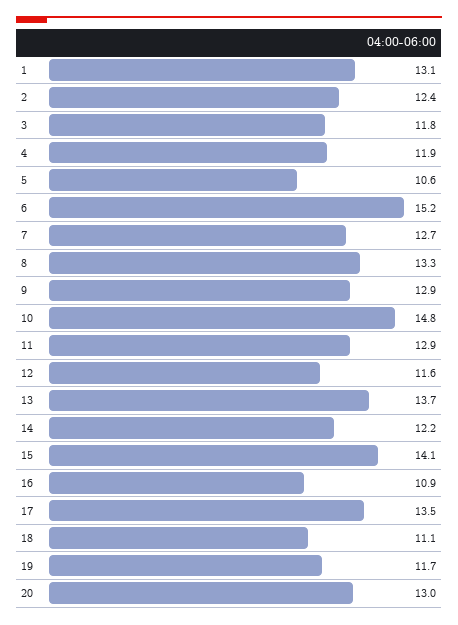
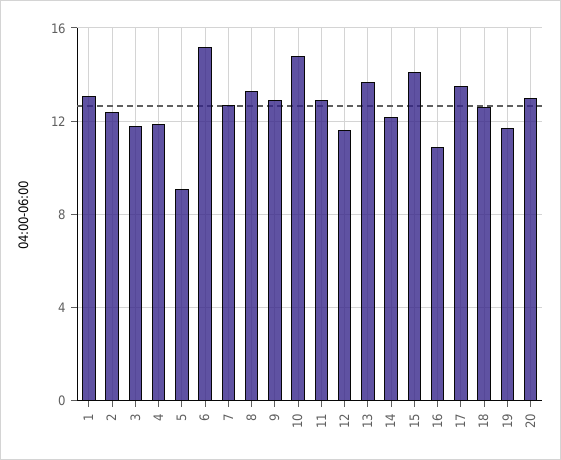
  {
    "1": 13.1,
    "2": 12.4,
    "3": 11.8,
    "4": 11.9,
-   "5": 10.6,
+   "5": 9,
    "6": 15.2,
    "7": 12.7,
    "8": 13.3,
    "9": 12.9,
    "10": 14.8,
    "11": 12.9,
    "12": 11.6,
    "13": 13.7,
    "14": 12.2,
    "15": 14.1,
    "16": 10.9,
    "17": 13.5,
-   "18": 11.1,
+   "18": 12.5,
    "19": 11.7,
    "20": 13
  }

